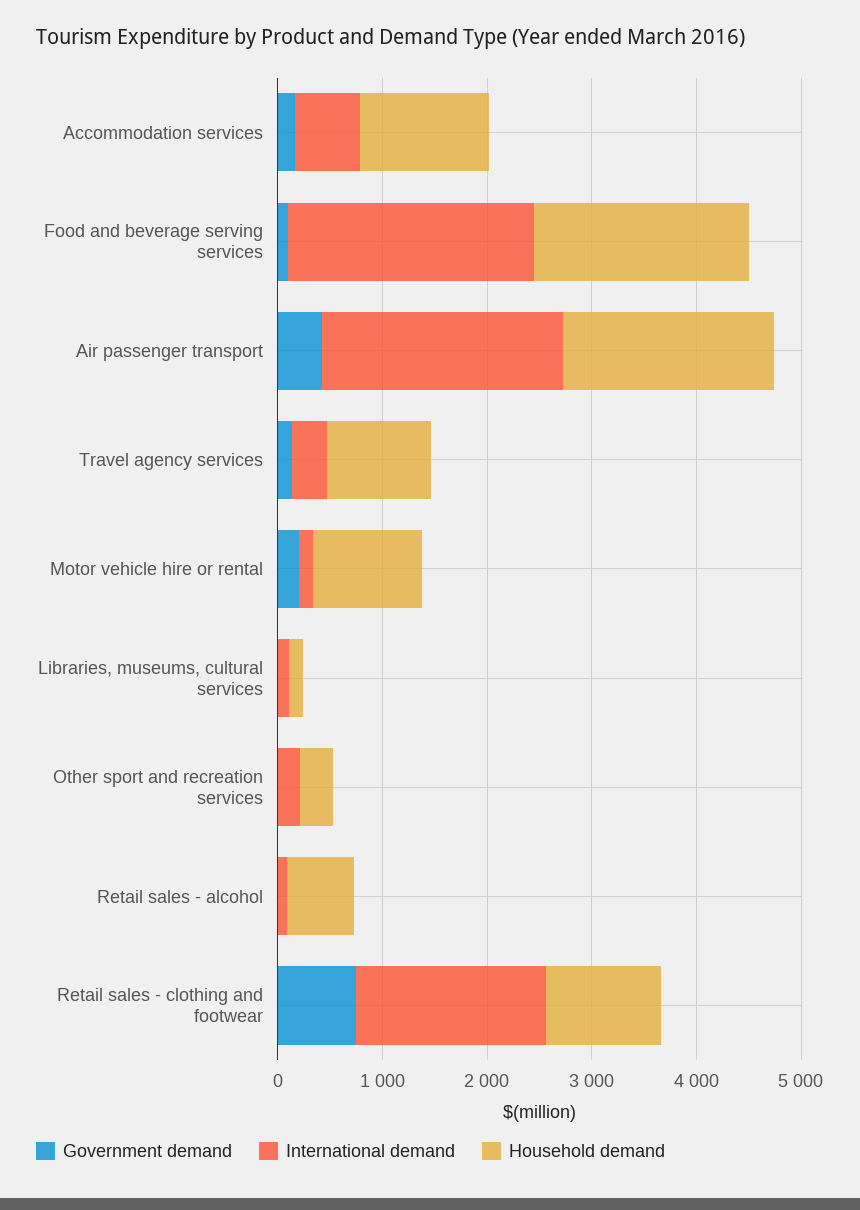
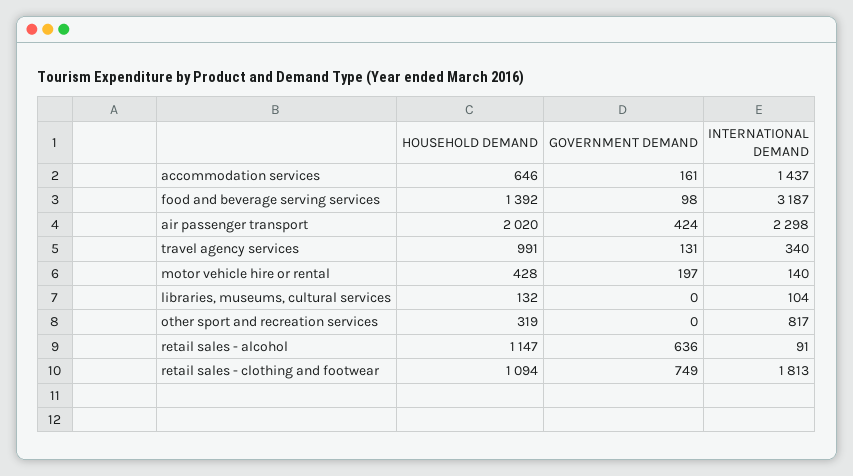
  {
    "Government demand": {
      "Accommodation services": 161,
      "Food and beverage serving services": 98,
      "Air passenger transport": 424,
      "Travel agency services": 131,
      "Motor vehicle hire or rental": 197,
      "Libraries, museums, cultural services": 0,
      "Other sport and recreation services": 0,
-     "Retail sales - alcohol": 0,
+     "Retail sales - alcohol": 636,
      "Retail sales - clothing and footwear": 749
    },
    "International demand": {
-     "Accommodation services": 600,
+     "Accommodation services": 1437,
-     "Food and beverage serving services": 2400,
+     "Food and beverage serving services": 3187,
      "Air passenger transport": 2298,
      "Travel agency services": 340,
      "Motor vehicle hire or rental": 140,
      "Libraries, museums, cultural services": 104,
-     "Other sport and recreation services": 200,
+     "Other sport and recreation services": 817,
      "Retail sales - alcohol": 91,
      "Retail sales - clothing and footwear": 1813
    },
    "Household demand": {
-     "Accommodation services": 1200,
+     "Accommodation services": 646,
-     "Food and beverage serving services": 2000,
+     "Food and beverage serving services": 1392,
      "Air passenger transport": 2020,
      "Travel agency services": 991,
-     "Motor vehicle hire or rental": 1000,
+     "Motor vehicle hire or rental": 428,
      "Libraries, museums, cultural services": 132,
      "Other sport and recreation services": 319,
-     "Retail sales - alcohol": 600,
+     "Retail sales - alcohol": 1147,
      "Retail sales - clothing and footwear": 1094
    }
  }

